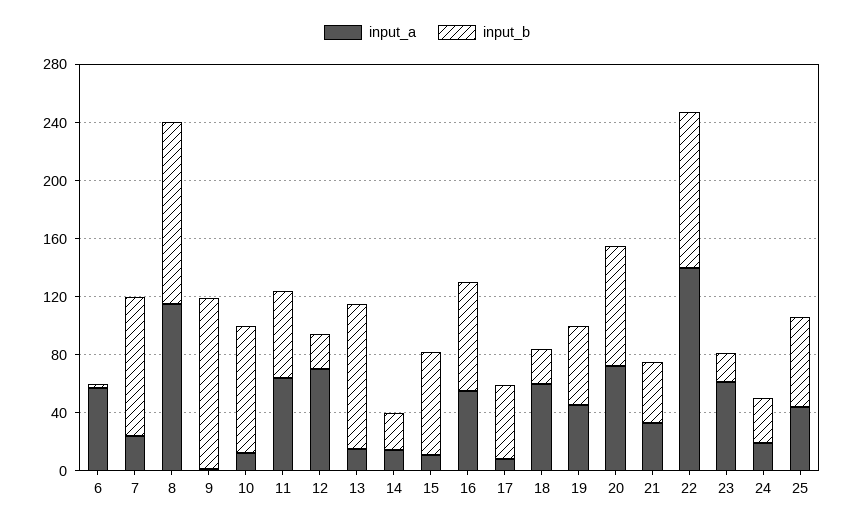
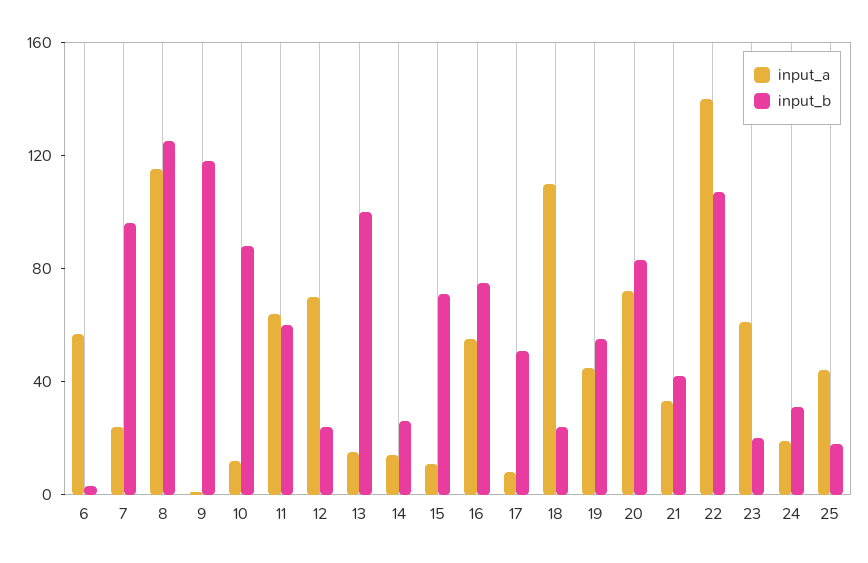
  {
    "input_a": {
      "6": 60,
      "7": 20,
      "8": 120,
      "9": 0,
      "10": 10,
      "11": 60,
      "12": 70,
      "13": 20,
      "14": 10,
      "15": 10,
      "16": 60,
      "17": 10,
-     "18": 60,
+     "18": 110,
      "19": 50,
      "20": 70,
      "21": 30,
      "22": 140,
      "23": 60,
      "24": 20,
      "25": 40
    },
    "input_b": {
      "6": 0,
      "7": 100,
      "8": 130,
      "9": 120,
      "10": 90,
      "11": 60,
      "12": 20,
      "13": 100,
      "14": 30,
      "15": 70,
      "16": 80,
      "17": 50,
      "18": 20,
      "19": 60,
      "20": 80,
      "21": 40,
      "22": 110,
      "23": 20,
      "24": 30,
-     "25": 60
+     "25": 20
    }
  }

